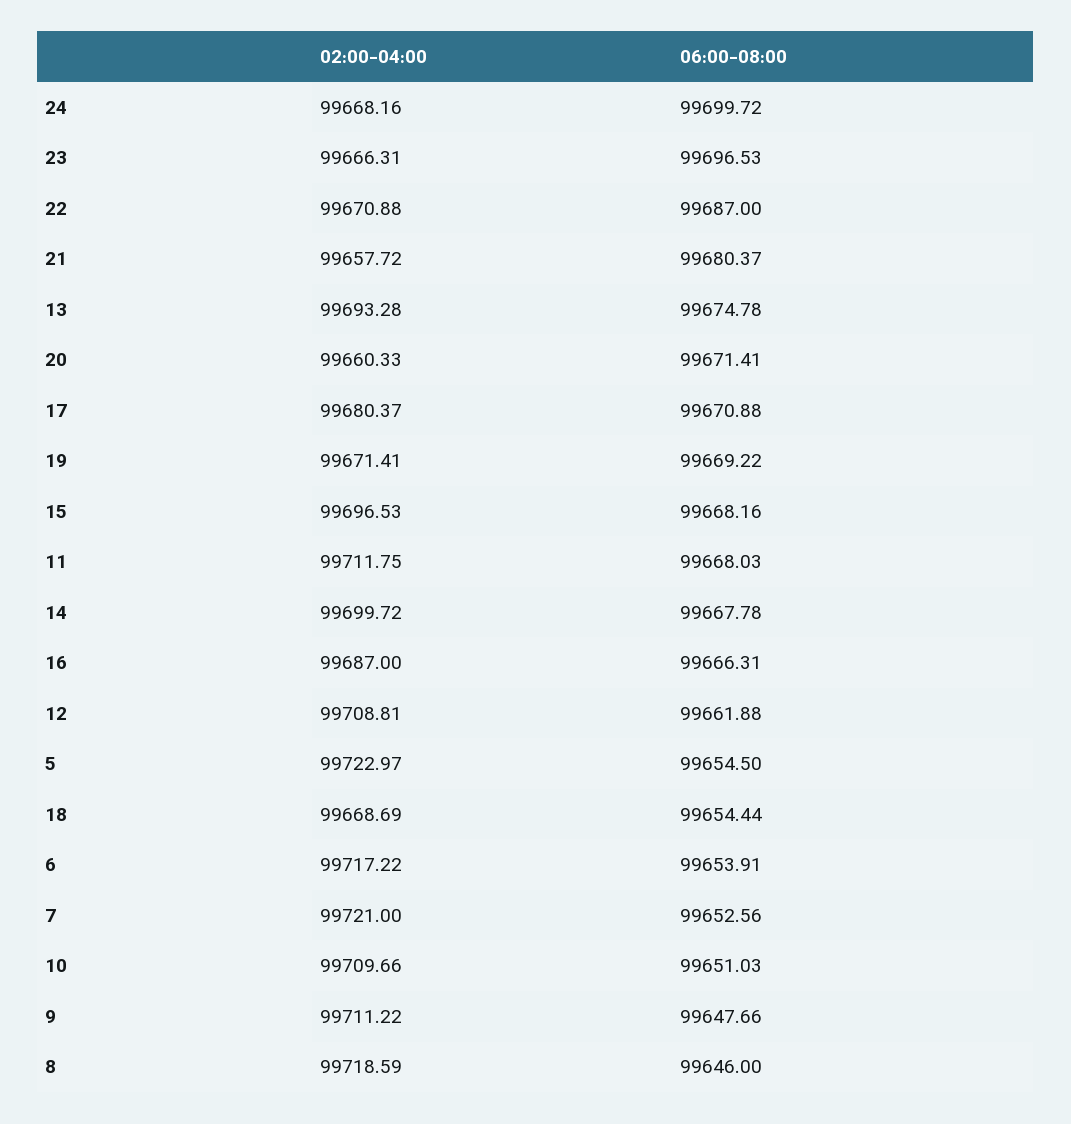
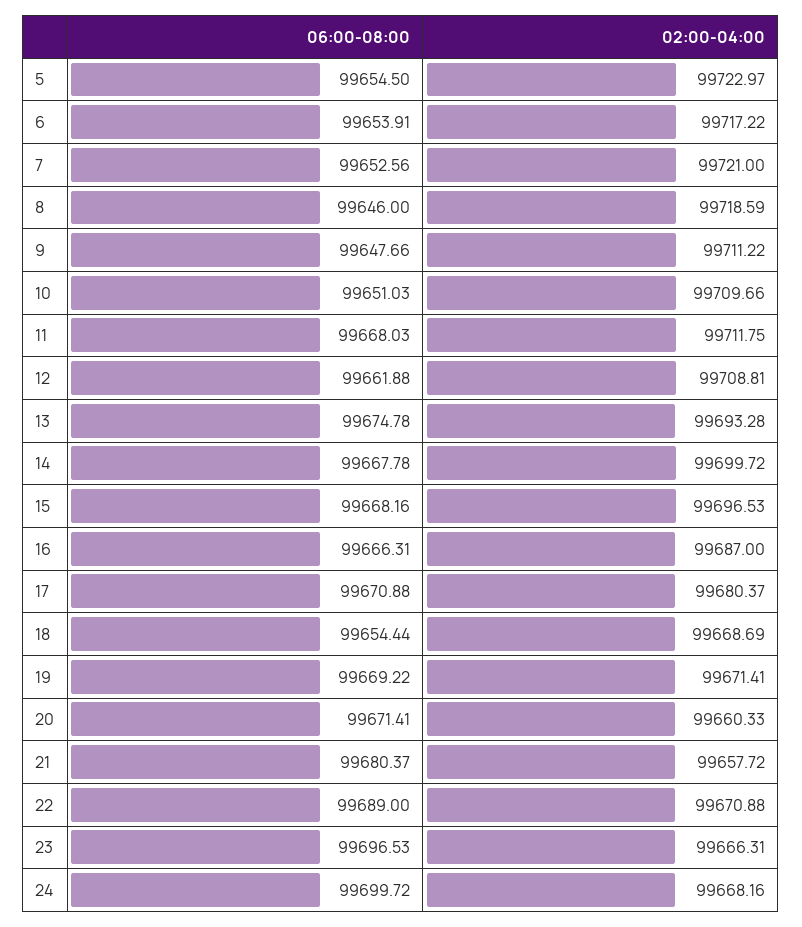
  {
    "02:00-04:00": {
      "24": 99668.16,
      "23": 99666.31,
      "22": 99670.88,
      "21": 99657.72,
      "13": 99693.28,
      "20": 99660.33,
      "17": 99680.37,
      "19": 99671.41,
      "15": 99696.53,
      "11": 99711.75,
      "14": 99699.72,
      "16": 99687,
      "12": 99708.81,
      "5": 99722.97,
      "18": 99668.69,
      "6": 99717.22,
      "7": 99721,
      "10": 99709.66,
      "9": 99711.22,
      "8": 99718.59
    },
    "06:00-08:00": {
      "24": 99699.72,
      "23": 99696.53,
-     "22": 99687,
+     "22": 99689,
      "21": 99680.37,
      "13": 99674.78,
      "20": 99671.41,
      "17": 99670.88,
      "19": 99669.22,
      "15": 99668.16,
      "11": 99668.03,
      "14": 99667.78,
      "16": 99666.31,
      "12": 99661.88,
      "5": 99654.5,
      "18": 99654.44,
      "6": 99653.91,
      "7": 99652.56,
      "10": 99651.03,
      "9": 99647.66,
      "8": 99646
    }
  }

